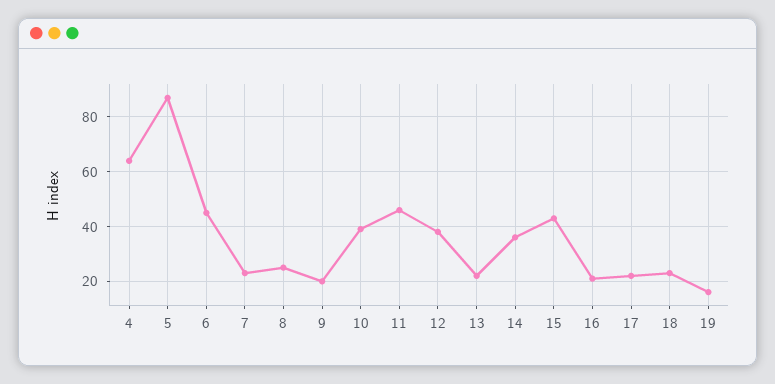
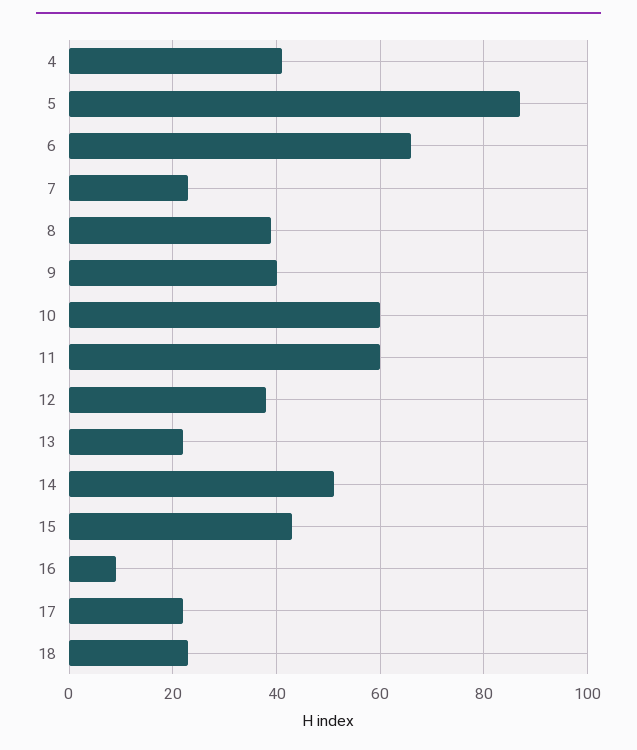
  {
-   "4": 65,
+   "4": 40,
    "5": 85,
-   "6": 45,
+   "6": 65,
    "7": 25,
-   "8": 25,
+   "8": 40,
-   "9": 20,
+   "9": 40,
-   "10": 40,
+   "10": 60,
-   "11": 45,
+   "11": 60,
    "12": 40,
    "13": 20,
-   "14": 35,
+   "14": 50,
    "15": 45,
-   "16": 20,
+   "16": 10,
    "17": 20,
-   "18": 25,
+   "18": 25
-   "19": 15
  }

